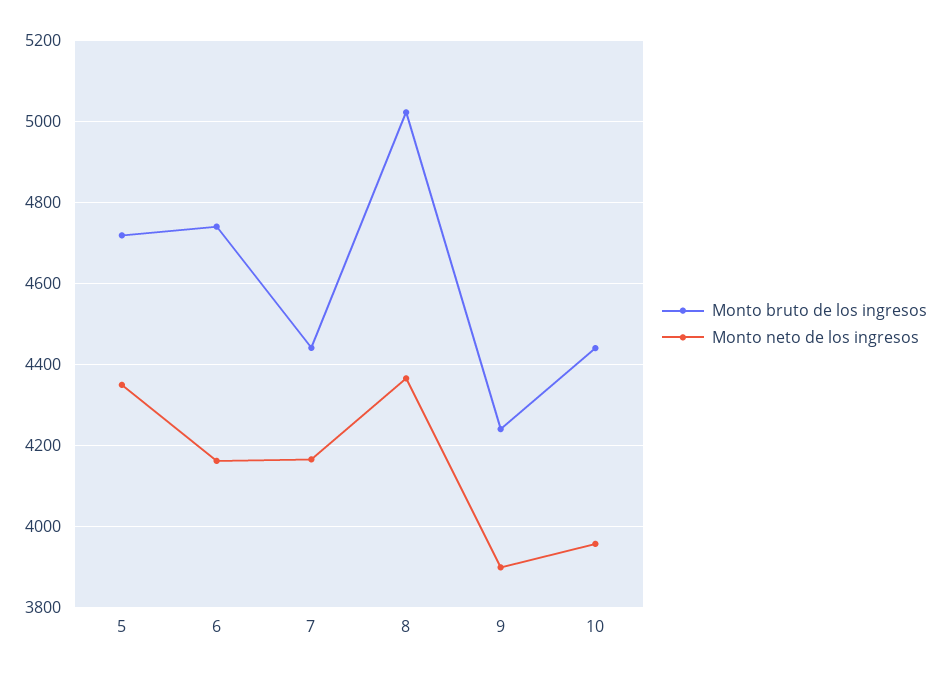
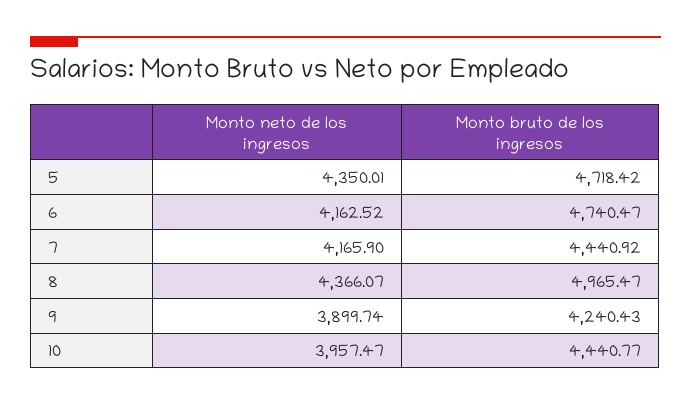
  {
    "Monto bruto de los ingresos": {
      "5": 4718.42,
      "6": 4740.47,
      "7": 4440.92,
-     "8": 5020,
+     "8": 4965.47,
      "9": 4240.43,
      "10": 4440.77
    },
    "Monto neto de los ingresos": {
      "5": 4350.01,
      "6": 4162.52,
      "7": 4165.9,
      "8": 4366.07,
      "9": 3899.74,
      "10": 3957.47
    }
  }

